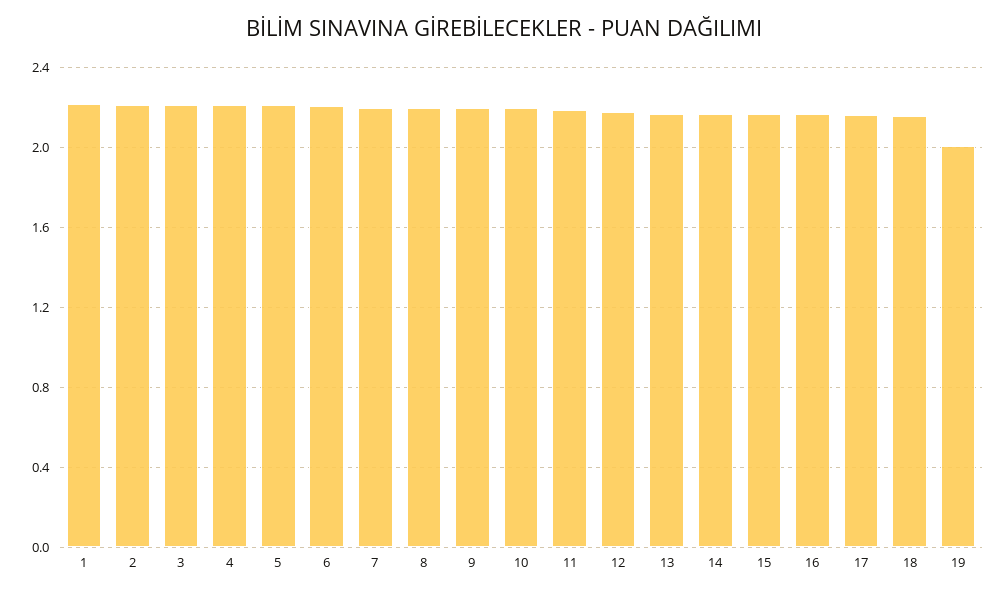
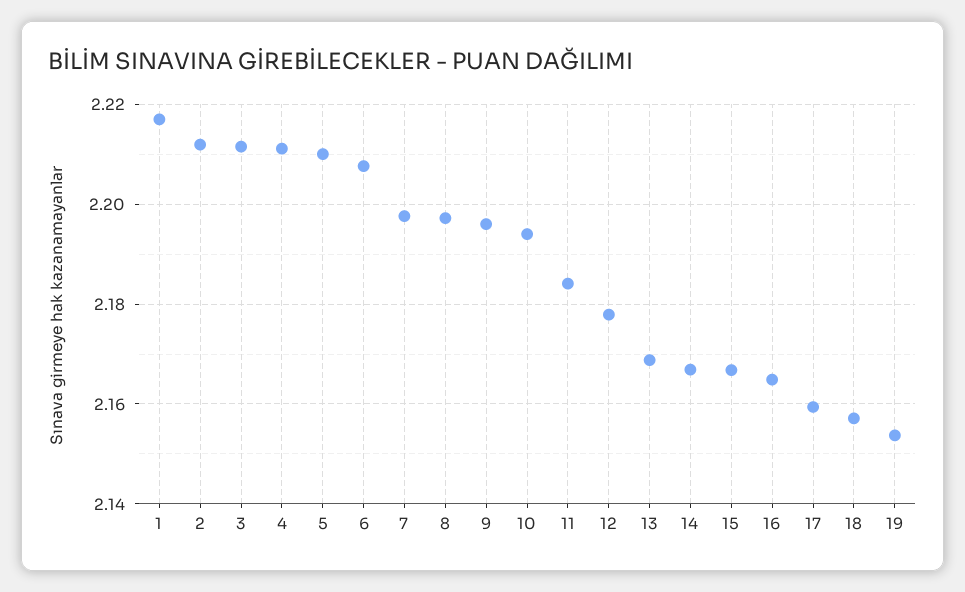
  {
    "1": 2.218,
    "2": 2.212,
    "3": 2.212,
    "4": 2.212,
    "5": 2.21,
    "6": 2.208,
    "7": 2.198,
    "8": 2.198,
    "9": 2.196,
    "10": 2.194,
    "11": 2.184,
    "12": 2.178,
    "13": 2.168,
    "14": 2.166,
    "15": 2.166,
    "16": 2.164,
    "17": 2.16,
    "18": 2.158,
-   "19": 2
+   "19": 2.154
  }

